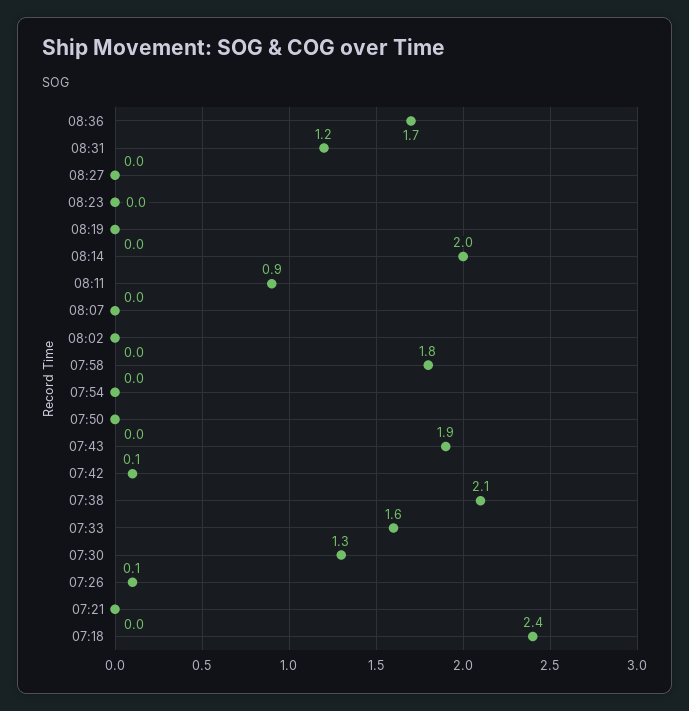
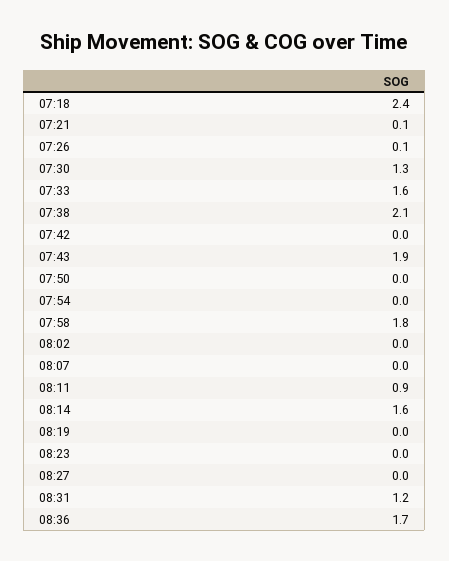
  {
    "08:36": 1.7,
    "08:31": 1.2,
    "08:27": 0,
    "08:23": 0,
    "08:19": 0,
-   "08:14": 2,
+   "08:14": 1.6,
    "08:11": 0.9,
    "08:07": 0,
    "08:02": 0,
    "07:58": 1.8,
    "07:54": 0,
    "07:50": 0,
    "07:43": 1.9,
-   "07:42": 0.1,
+   "07:42": 0,
    "07:38": 2.1,
    "07:33": 1.6,
    "07:30": 1.3,
    "07:26": 0.1,
-   "07:21": 0,
+   "07:21": 0.1,
    "07:18": 2.4
  }

